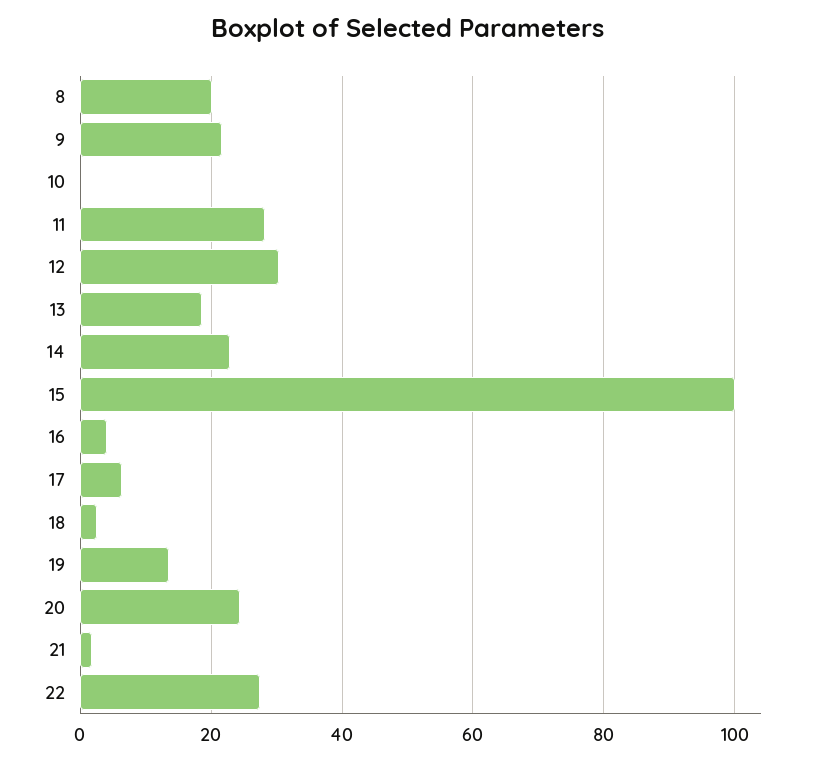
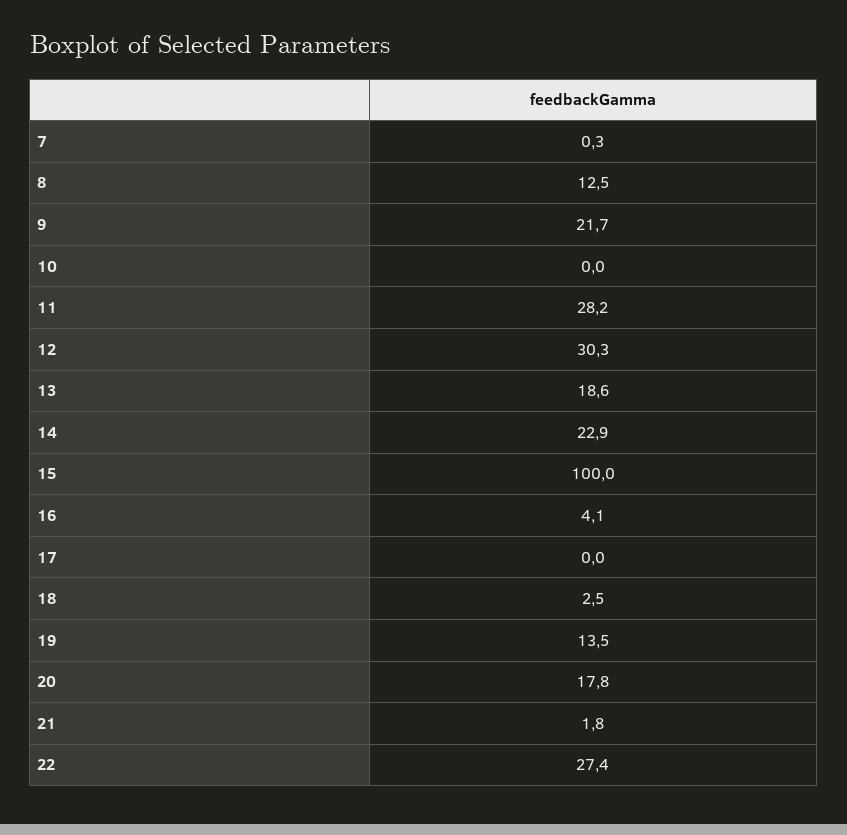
  {
-   "8": 20,
+   "8": 12.5,
    "9": 21.7,
    "10": 0,
    "11": 28.2,
    "12": 30.3,
    "13": 18.6,
    "14": 22.9,
    "15": 100,
    "16": 4.1,
-   "17": 6,
+   "17": 0,
    "18": 2.5,
    "19": 13.5,
-   "20": 24,
+   "20": 17.8,
    "21": 1.8,
-   "22": 27.4
+   "22": 27.4,
+   "7": 0.3
  }

